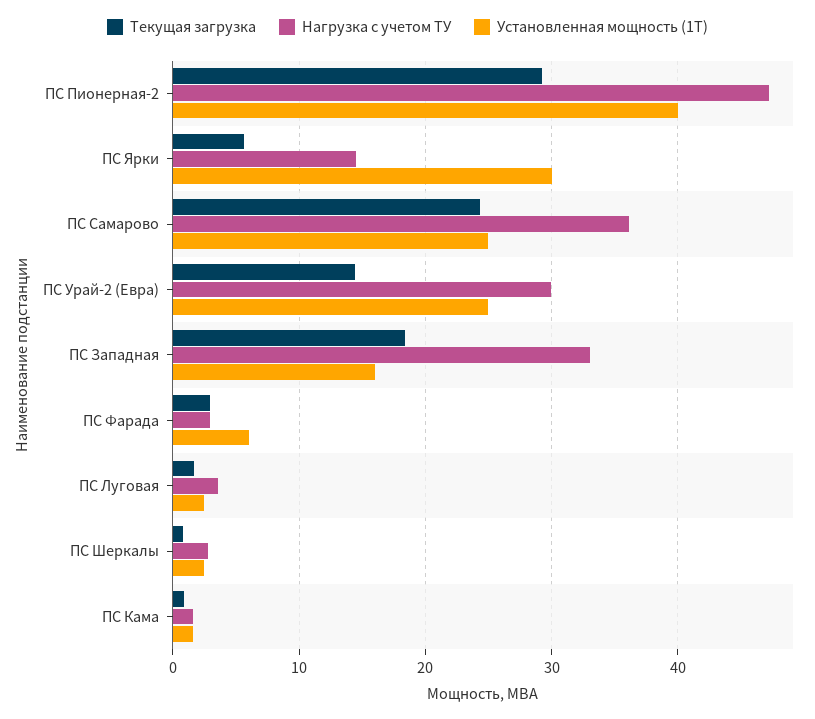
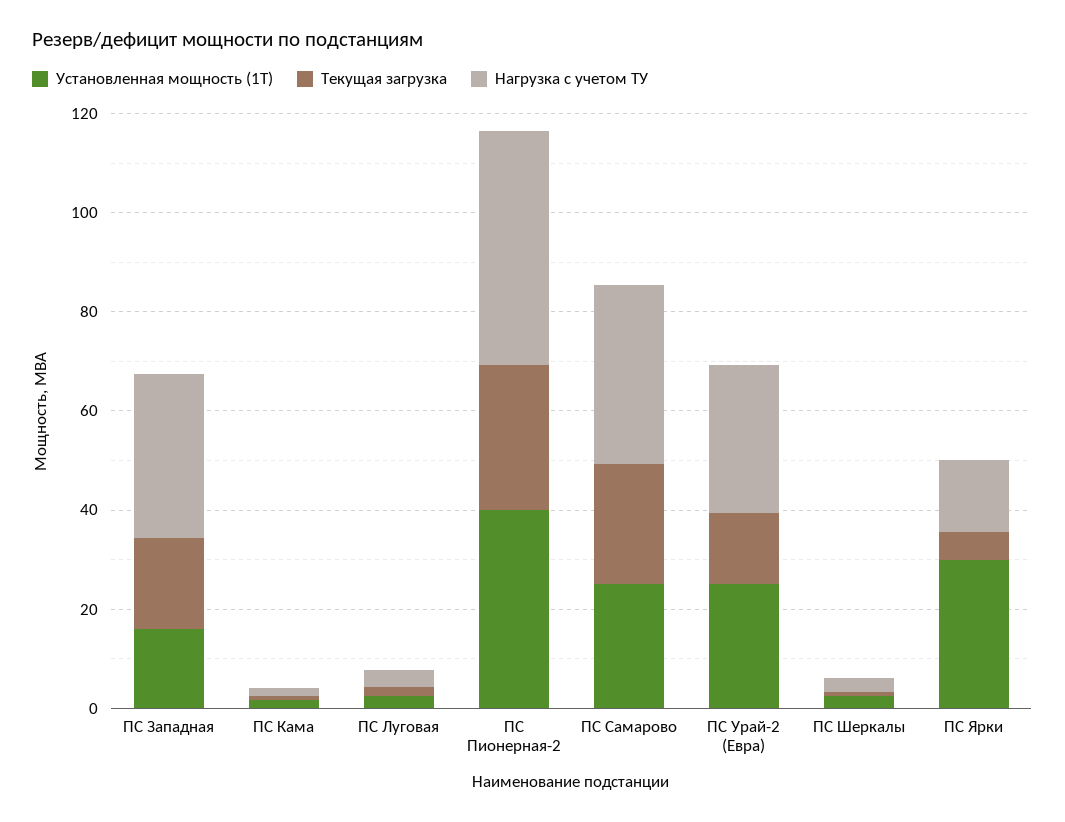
  {
    "Текущая загрузка": {
      "ПС Пионерная-2": 29,
      "ПС Ярки": 6,
      "ПС Самарово": 24,
      "ПС Урай-2 (Евра)": 14,
      "ПС Западная": 18,
-     "ПС Фарада": 3,
      "ПС Луговая": 2,
      "ПС Шеркалы": 1,
      "ПС Кама": 1
    },
    "Нагрузка с учетом ТУ": {
      "ПС Пионерная-2": 47,
      "ПС Ярки": 14,
      "ПС Самарово": 36,
      "ПС Урай-2 (Евра)": 30,
      "ПС Западная": 33,
-     "ПС Фарада": 3,
      "ПС Луговая": 4,
      "ПС Шеркалы": 3,
      "ПС Кама": 2
    },
    "Установленная мощность (1Т)": {
      "ПС Пионерная-2": 40,
      "ПС Ярки": 30,
      "ПС Самарово": 25,
      "ПС Урай-2 (Евра)": 25,
      "ПС Западная": 16,
-     "ПС Фарада": 6,
      "ПС Луговая": 3,
      "ПС Шеркалы": 3,
      "ПС Кама": 2
    }
  }

